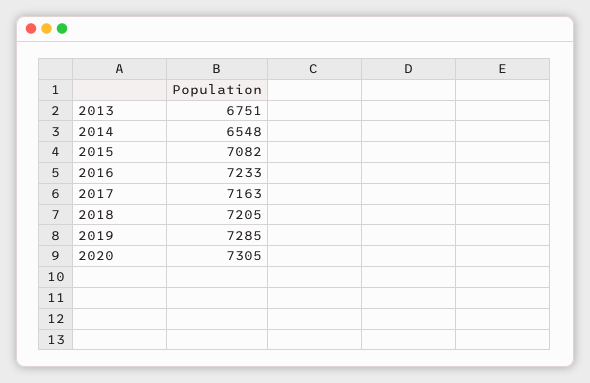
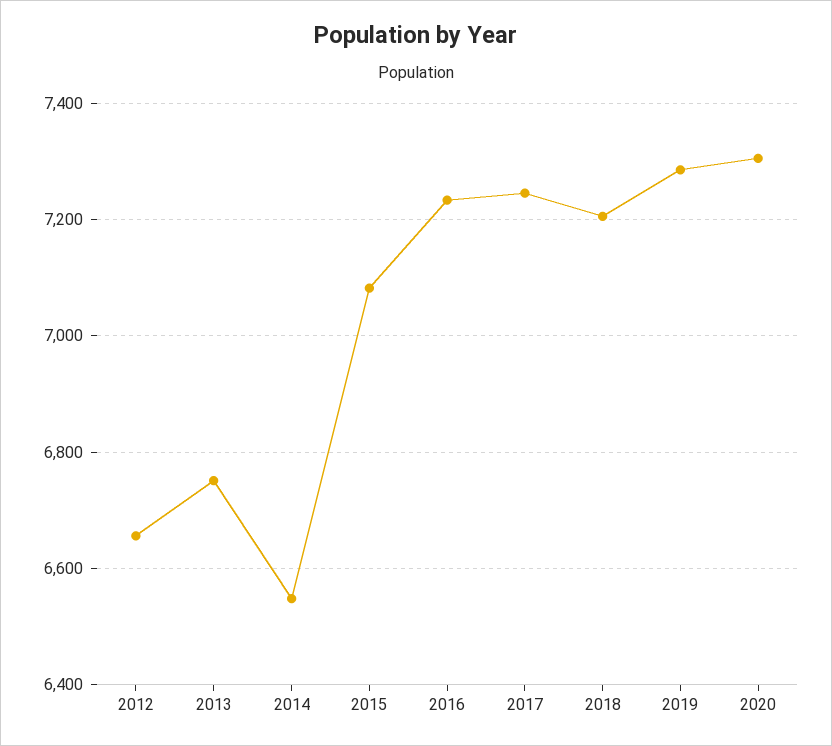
  {
    "2013": 6751,
    "2014": 6548,
    "2015": 7082,
    "2016": 7233,
-   "2017": 7163,
+   "2017": 7240,
    "2018": 7205,
    "2019": 7285,
-   "2020": 7305
+   "2020": 7305,
+   "2012": 6660
  }

